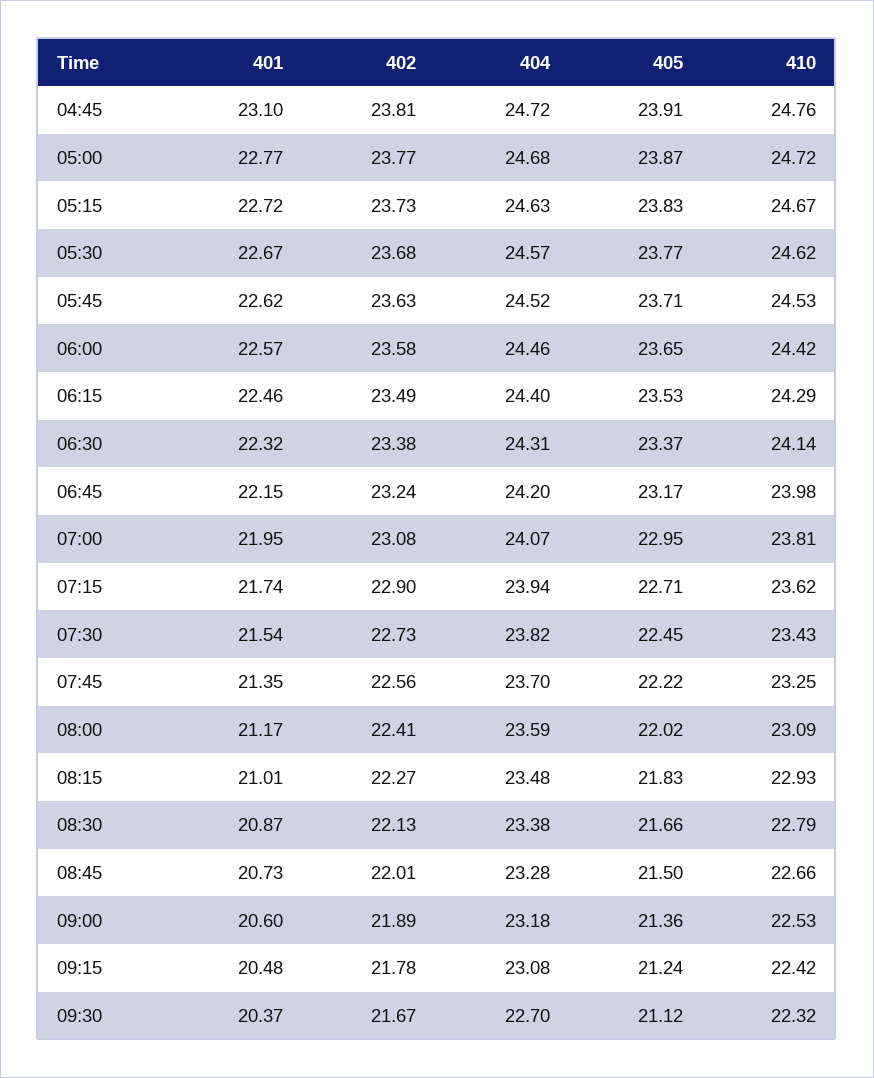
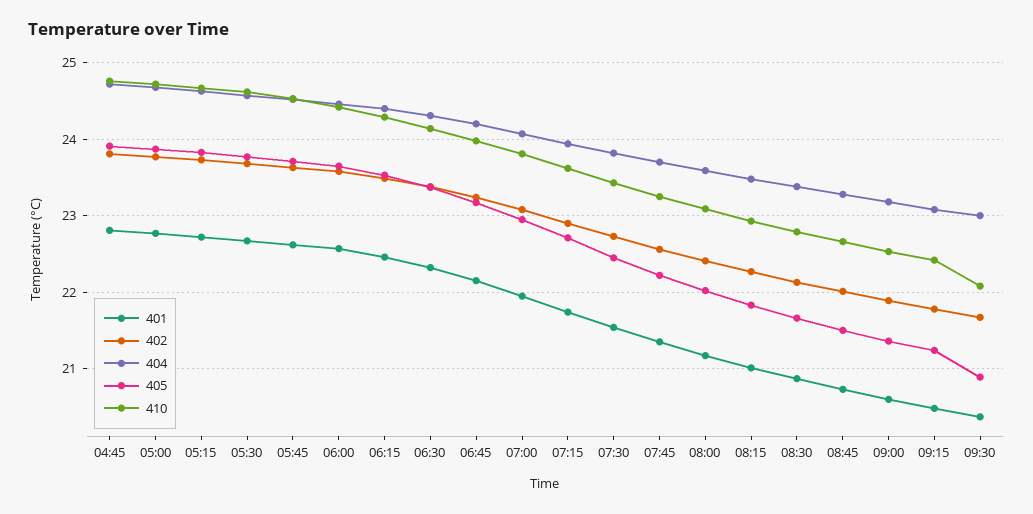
  {
    "401": {
-     "04:45": 23.1,
+     "04:45": 22.8,
      "05:00": 22.77,
      "05:15": 22.72,
      "05:30": 22.67,
      "05:45": 22.62,
      "06:00": 22.57,
      "06:15": 22.46,
      "06:30": 22.32,
      "06:45": 22.15,
      "07:00": 21.95,
      "07:15": 21.74,
      "07:30": 21.54,
      "07:45": 21.35,
      "08:00": 21.17,
      "08:15": 21.01,
      "08:30": 20.87,
      "08:45": 20.73,
      "09:00": 20.6,
      "09:15": 20.48,
      "09:30": 20.37
    },
    "402": {
      "04:45": 23.81,
      "05:00": 23.77,
      "05:15": 23.73,
      "05:30": 23.68,
      "05:45": 23.63,
      "06:00": 23.58,
      "06:15": 23.49,
      "06:30": 23.38,
      "06:45": 23.24,
      "07:00": 23.08,
      "07:15": 22.9,
      "07:30": 22.73,
      "07:45": 22.56,
      "08:00": 22.41,
      "08:15": 22.27,
      "08:30": 22.13,
      "08:45": 22.01,
      "09:00": 21.89,
      "09:15": 21.78,
      "09:30": 21.67
    },
    "404": {
      "04:45": 24.72,
      "05:00": 24.68,
      "05:15": 24.63,
      "05:30": 24.57,
      "05:45": 24.52,
      "06:00": 24.46,
      "06:15": 24.4,
      "06:30": 24.31,
      "06:45": 24.2,
      "07:00": 24.07,
      "07:15": 23.94,
      "07:30": 23.82,
      "07:45": 23.7,
      "08:00": 23.59,
      "08:15": 23.48,
      "08:30": 23.38,
      "08:45": 23.28,
      "09:00": 23.18,
      "09:15": 23.08,
-     "09:30": 22.7
+     "09:30": 23
    },
    "405": {
      "04:45": 23.91,
      "05:00": 23.87,
      "05:15": 23.83,
      "05:30": 23.77,
      "05:45": 23.71,
      "06:00": 23.65,
      "06:15": 23.53,
      "06:30": 23.37,
      "06:45": 23.17,
      "07:00": 22.95,
      "07:15": 22.71,
      "07:30": 22.45,
      "07:45": 22.22,
      "08:00": 22.02,
      "08:15": 21.83,
      "08:30": 21.66,
      "08:45": 21.5,
      "09:00": 21.36,
      "09:15": 21.24,
-     "09:30": 21.12
+     "09:30": 20.9
    },
    "410": {
      "04:45": 24.76,
      "05:00": 24.72,
      "05:15": 24.67,
      "05:30": 24.62,
      "05:45": 24.53,
      "06:00": 24.42,
      "06:15": 24.29,
      "06:30": 24.14,
      "06:45": 23.98,
      "07:00": 23.81,
      "07:15": 23.62,
      "07:30": 23.43,
      "07:45": 23.25,
      "08:00": 23.09,
      "08:15": 22.93,
      "08:30": 22.79,
      "08:45": 22.66,
      "09:00": 22.53,
      "09:15": 22.42,
-     "09:30": 22.32
+     "09:30": 22.1
    }
  }

